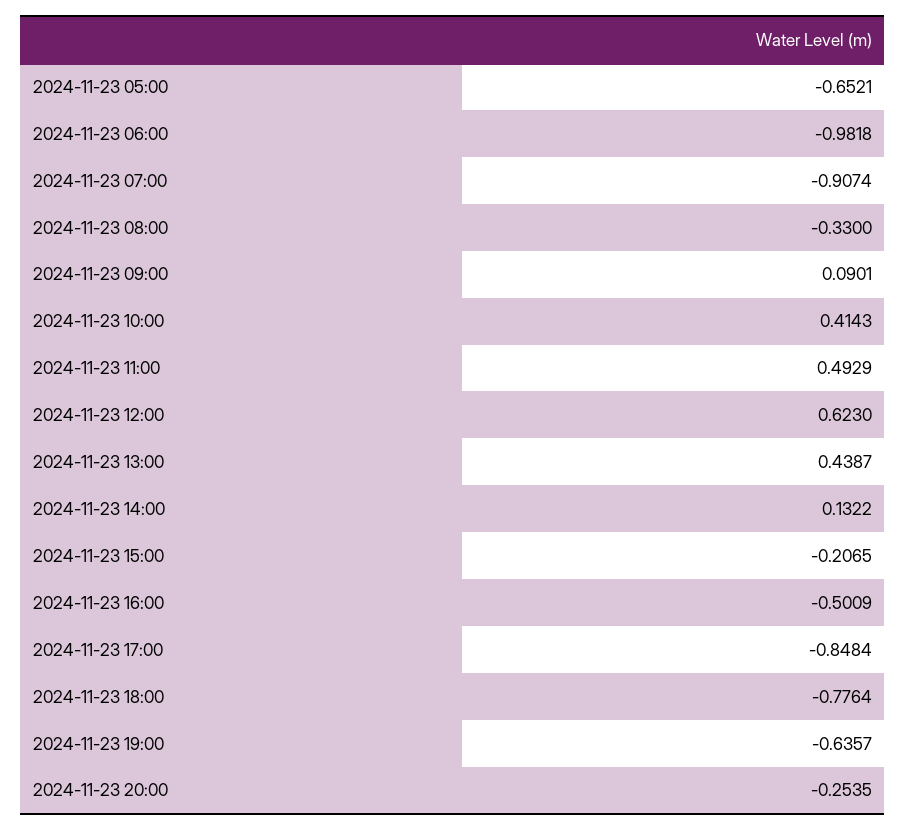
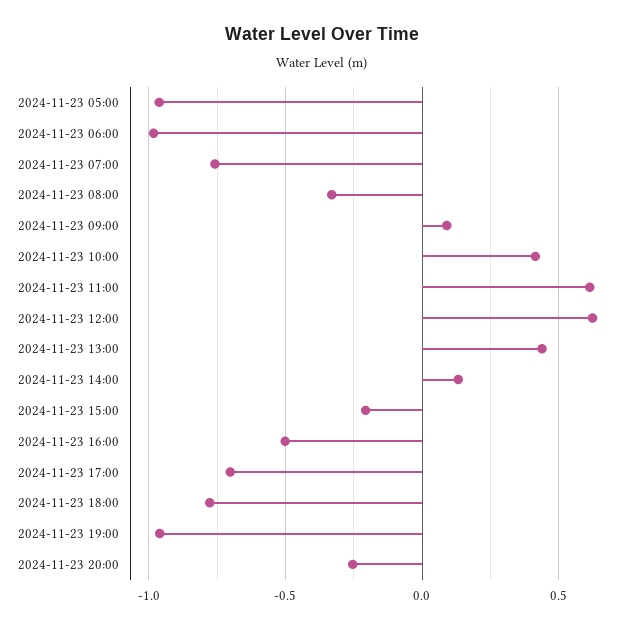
  {
-   "2024-11-23 05:00": -0.6521,
+   "2024-11-23 05:00": -0.95,
    "2024-11-23 06:00": -0.9818,
-   "2024-11-23 07:00": -0.9074,
+   "2024-11-23 07:00": -0.75,
    "2024-11-23 08:00": -0.33,
    "2024-11-23 09:00": 0.0901,
    "2024-11-23 10:00": 0.4143,
-   "2024-11-23 11:00": 0.4929,
+   "2024-11-23 11:00": 0.6,
    "2024-11-23 12:00": 0.623,
    "2024-11-23 13:00": 0.4387,
    "2024-11-23 14:00": 0.1322,
    "2024-11-23 15:00": -0.2065,
    "2024-11-23 16:00": -0.5009,
-   "2024-11-23 17:00": -0.8484,
+   "2024-11-23 17:00": -0.7,
    "2024-11-23 18:00": -0.7764,
-   "2024-11-23 19:00": -0.6357,
+   "2024-11-23 19:00": -0.95,
    "2024-11-23 20:00": -0.2535
  }

